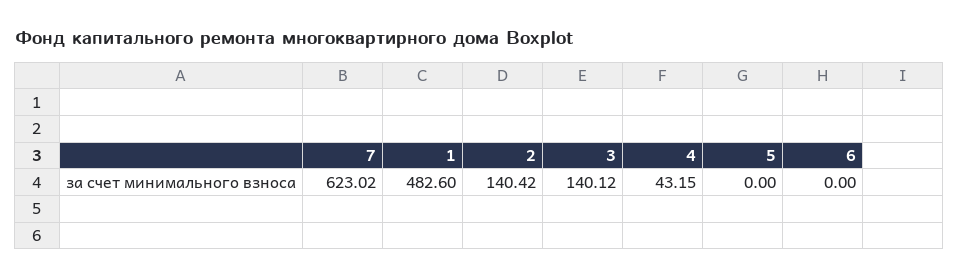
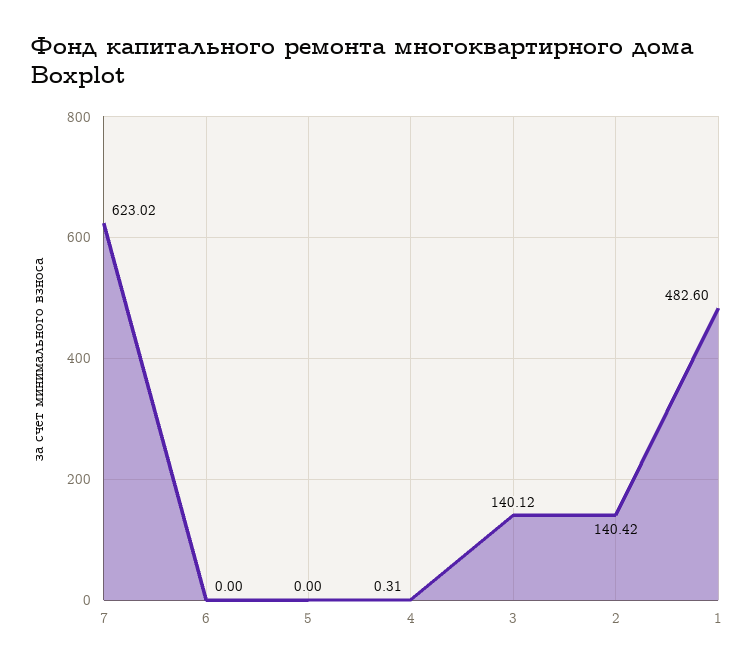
  {
    "7": 623.02,
    "1": 482.6,
    "2": 140.42,
    "3": 140.12,
-   "4": 43.15,
+   "4": 0.31,
    "5": 0,
    "6": 0
  }

